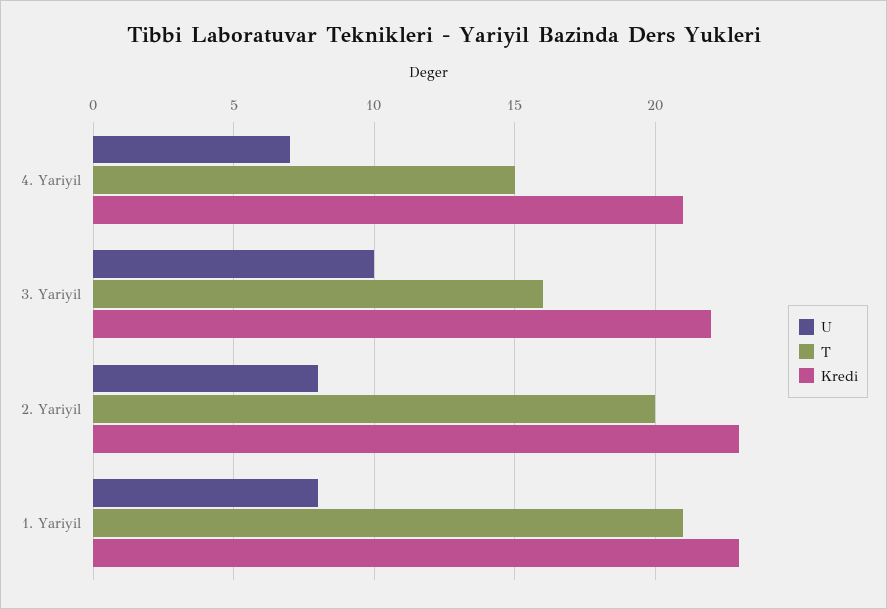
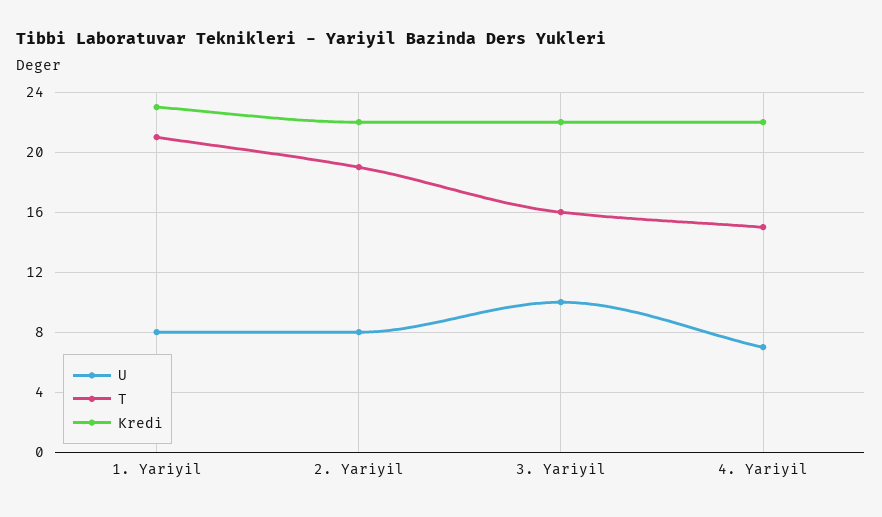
  {
    "U": {
      "4. Yariyil": 7,
      "3. Yariyil": 10,
      "2. Yariyil": 8,
      "1. Yariyil": 8
    },
    "T": {
      "4. Yariyil": 15,
      "3. Yariyil": 16,
-     "2. Yariyil": 20,
+     "2. Yariyil": 19,
      "1. Yariyil": 21
    },
    "Kredi": {
-     "4. Yariyil": 21,
+     "4. Yariyil": 22,
      "3. Yariyil": 22,
-     "2. Yariyil": 23,
+     "2. Yariyil": 22,
      "1. Yariyil": 23
    }
  }

